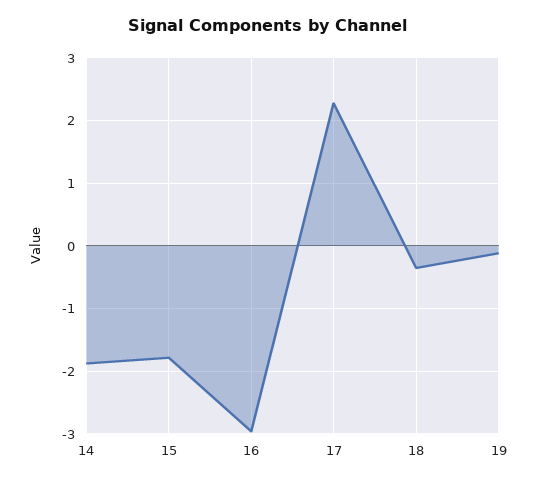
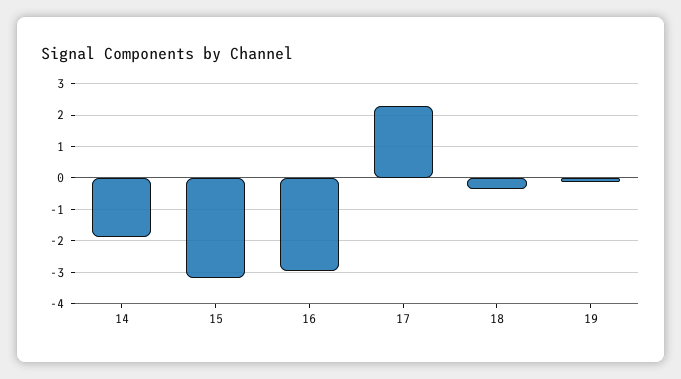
  {
    "14": -1.9,
-   "15": -1.8,
+   "15": -3.2,
    "16": -3,
    "17": 2.3,
    "18": -0.4,
    "19": -0.1
  }

